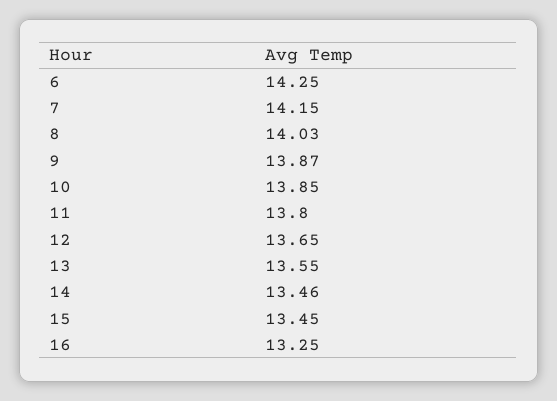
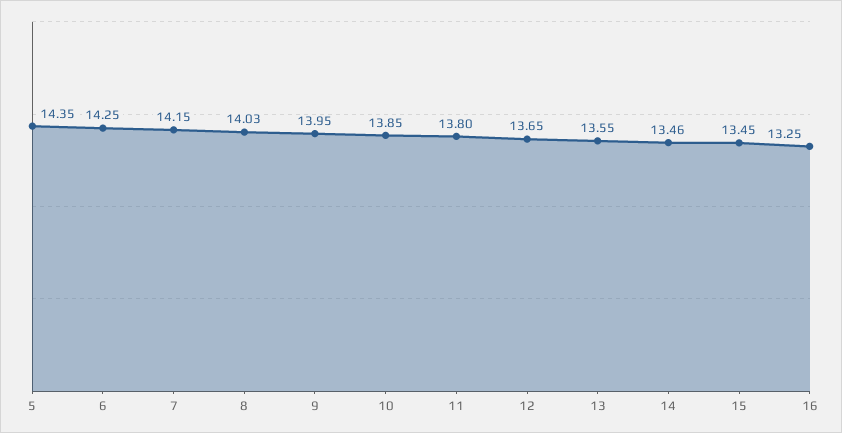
  {
    "6": 14.25,
    "7": 14.15,
    "8": 14.03,
-   "9": 13.87,
+   "9": 13.95,
    "10": 13.85,
    "11": 13.8,
    "12": 13.65,
    "13": 13.55,
    "14": 13.46,
    "15": 13.45,
-   "16": 13.25
+   "16": 13.25,
+   "5": 14.35
  }

